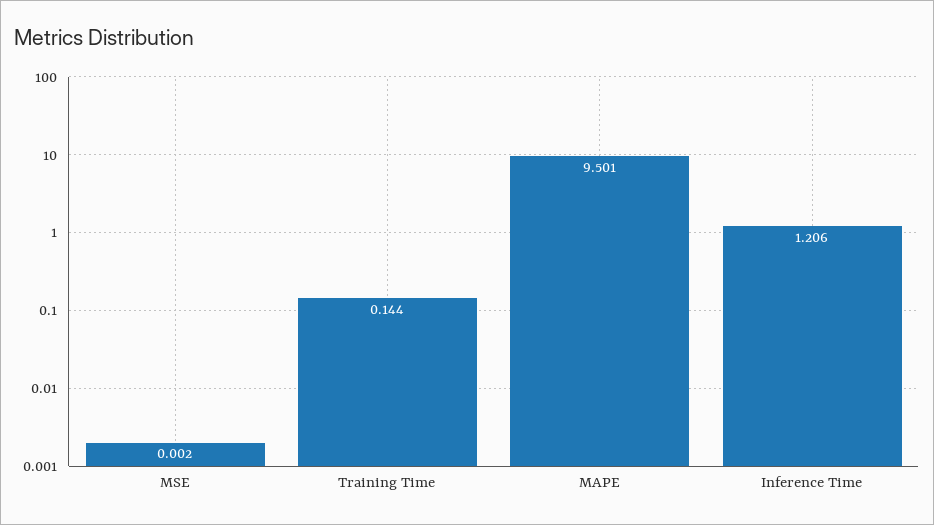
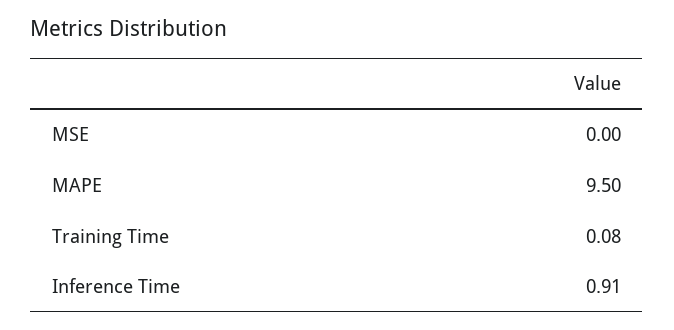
  {
    "MSE": 0.002,
-   "Training Time": 0.144,
+   "Training Time": 0.08,
    "MAPE": 9.501,
-   "Inference Time": 1.206
+   "Inference Time": 0.91
  }

